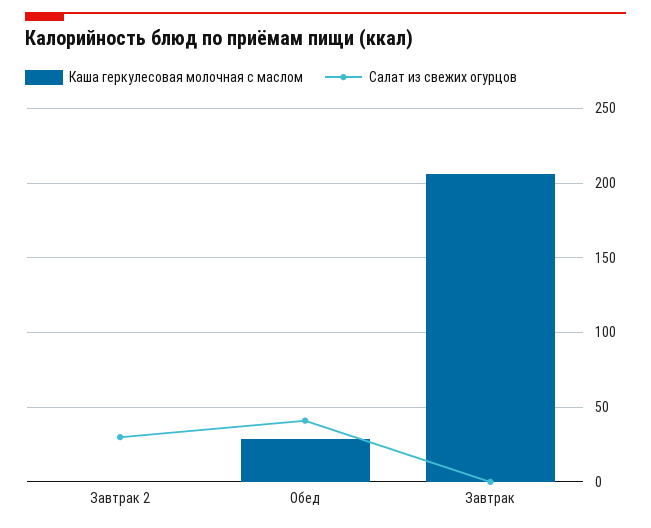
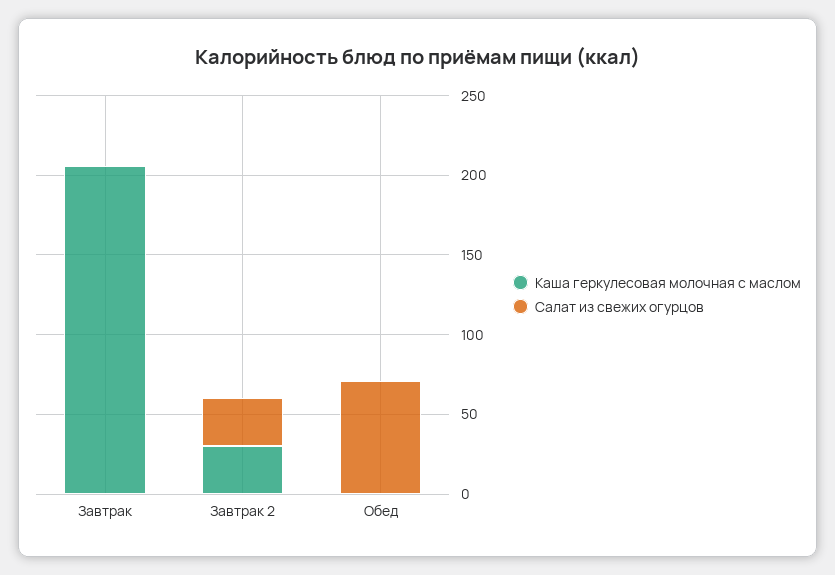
  {
    "Каша геркулесовая молочная с маслом": {
-     "Завтрак 2": 0,
+     "Завтрак 2": 30,
-     "Обед": 30,
+     "Обед": 0,
      "Завтрак": 205
    },
    "Салат из свежих огурцов": {
      "Завтрак 2": 30,
-     "Обед": 40,
+     "Обед": 70,
      "Завтрак": 0
    }
  }

